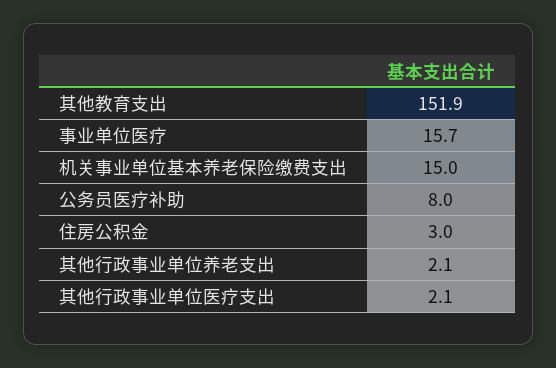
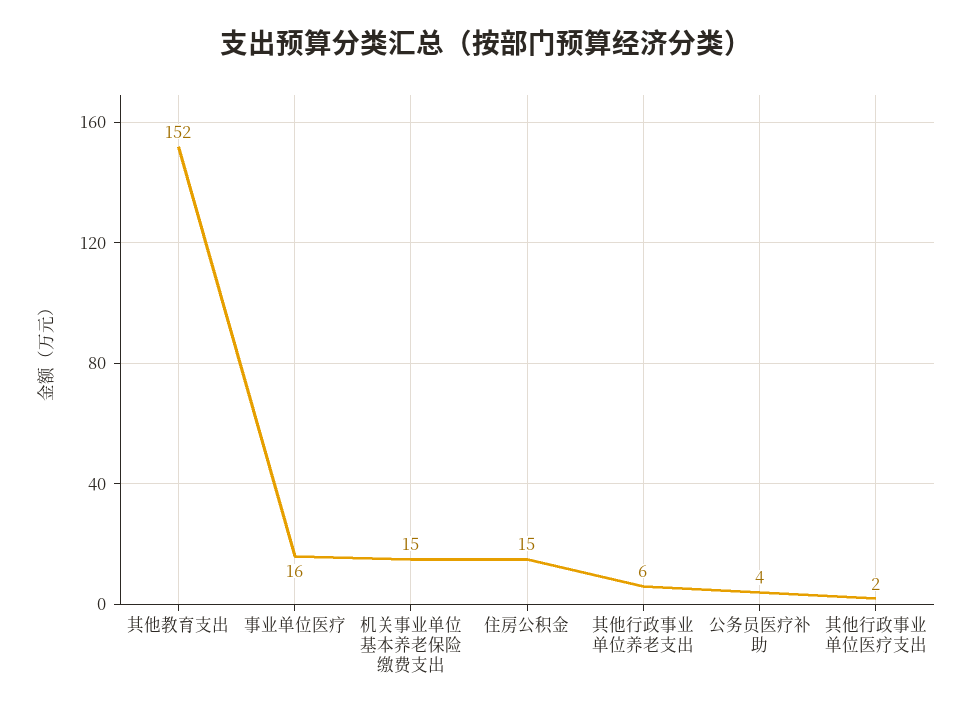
  {
    "其他教育支出": 151.9,
    "事业单位医疗": 15.7,
    "机关事业单位基本养老保险缴费支出": 15,
-   "公务员医疗补助": 8,
+   "公务员医疗补助": 4,
-   "住房公积金": 3,
+   "住房公积金": 15,
-   "其他行政事业单位养老支出": 2.1,
+   "其他行政事业单位养老支出": 6,
    "其他行政事业单位医疗支出": 2.1
  }

